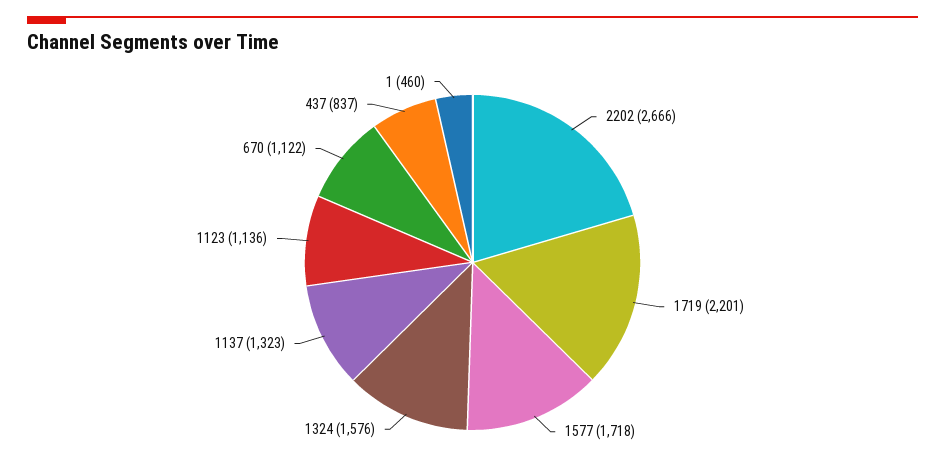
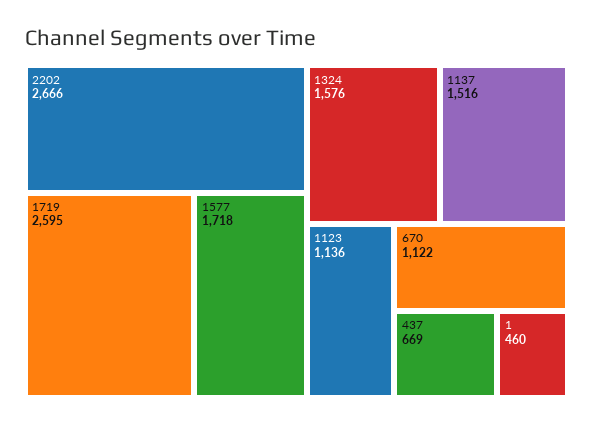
  {
    "2202": 2666,
-   "1719": 2201,
+   "1719": 2595,
    "1577": 1718,
    "1324": 1576,
-   "1137": 1323,
+   "1137": 1516,
    "1123": 1136,
    "670": 1122,
-   "437": 837,
+   "437": 669,
    "1": 460
  }

